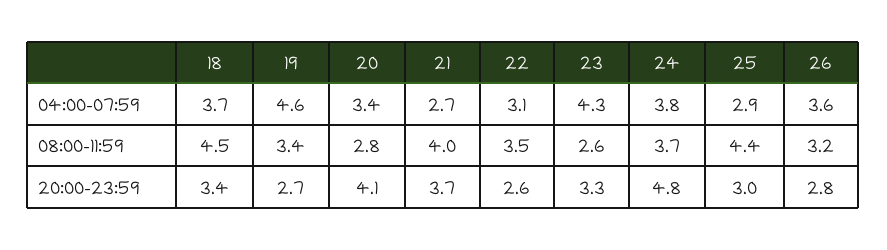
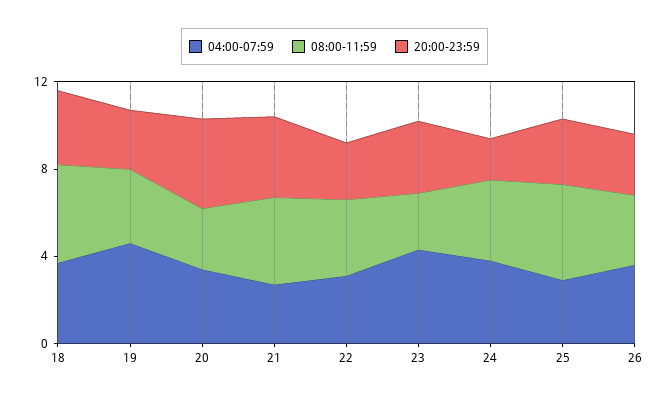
  {
    "04:00-07:59": {
      "18": 3.7,
      "19": 4.6,
      "20": 3.4,
      "21": 2.7,
      "22": 3.1,
      "23": 4.3,
      "24": 3.8,
      "25": 2.9,
      "26": 3.6
    },
    "08:00-11:59": {
      "18": 4.5,
      "19": 3.4,
      "20": 2.8,
      "21": 4,
      "22": 3.5,
      "23": 2.6,
      "24": 3.7,
      "25": 4.4,
      "26": 3.2
    },
    "20:00-23:59": {
      "18": 3.4,
      "19": 2.7,
      "20": 4.1,
      "21": 3.7,
      "22": 2.6,
      "23": 3.3,
-     "24": 4.8,
+     "24": 2,
      "25": 3,
      "26": 2.8
    }
  }

